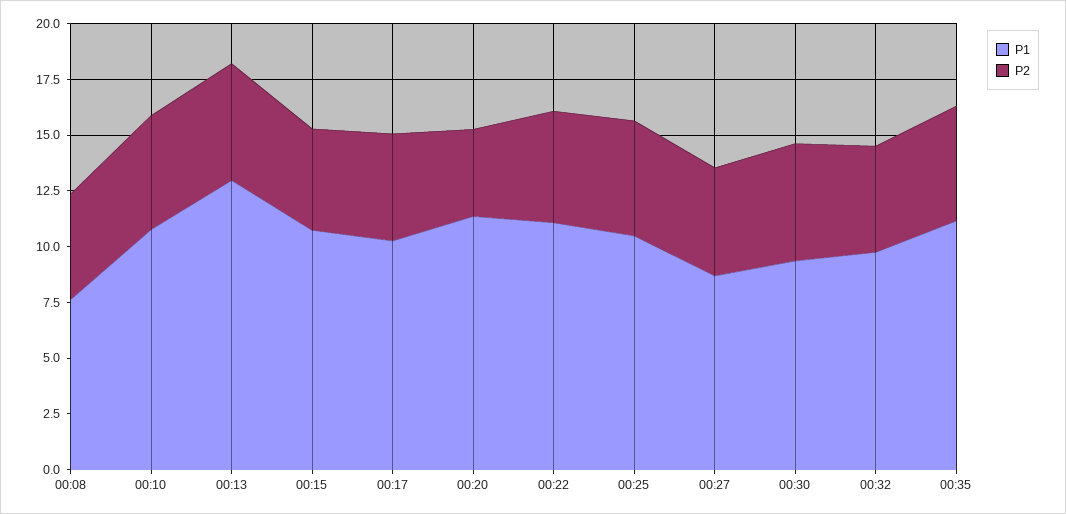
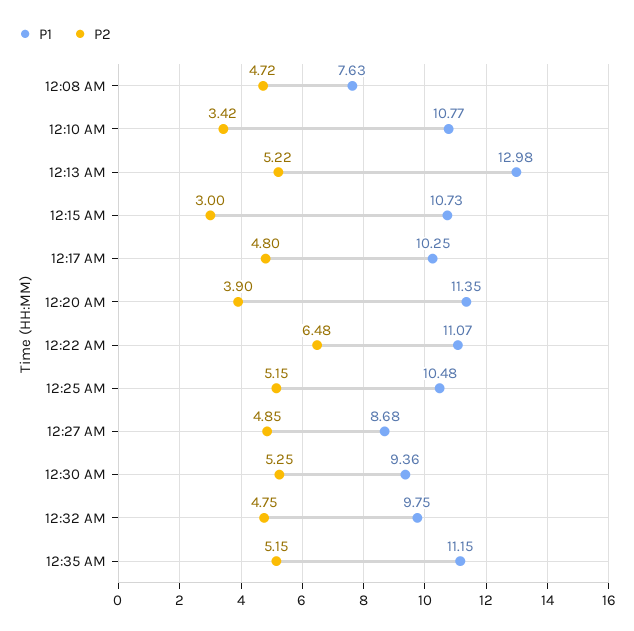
  {
    "P1": {
      "00:08": 7.63,
      "00:10": 10.77,
      "00:13": 12.98,
      "00:15": 10.73,
      "00:17": 10.25,
      "00:20": 11.35,
      "00:22": 11.07,
      "00:25": 10.48,
      "00:27": 8.68,
      "00:30": 9.36,
      "00:32": 9.75,
      "00:35": 11.15
    },
    "P2": {
      "00:08": 4.72,
-     "00:10": 5,
+     "00:10": 3.42,
      "00:13": 5.22,
-     "00:15": 4.5,
+     "00:15": 3,
      "00:17": 4.8,
      "00:20": 3.9,
-     "00:22": 5,
+     "00:22": 6.48,
      "00:25": 5.15,
      "00:27": 4.85,
      "00:30": 5.25,
      "00:32": 4.75,
      "00:35": 5.15
    }
  }

